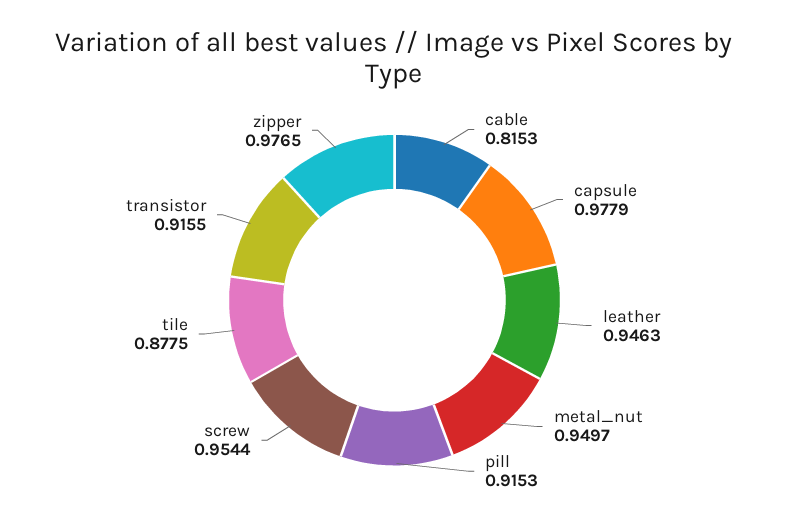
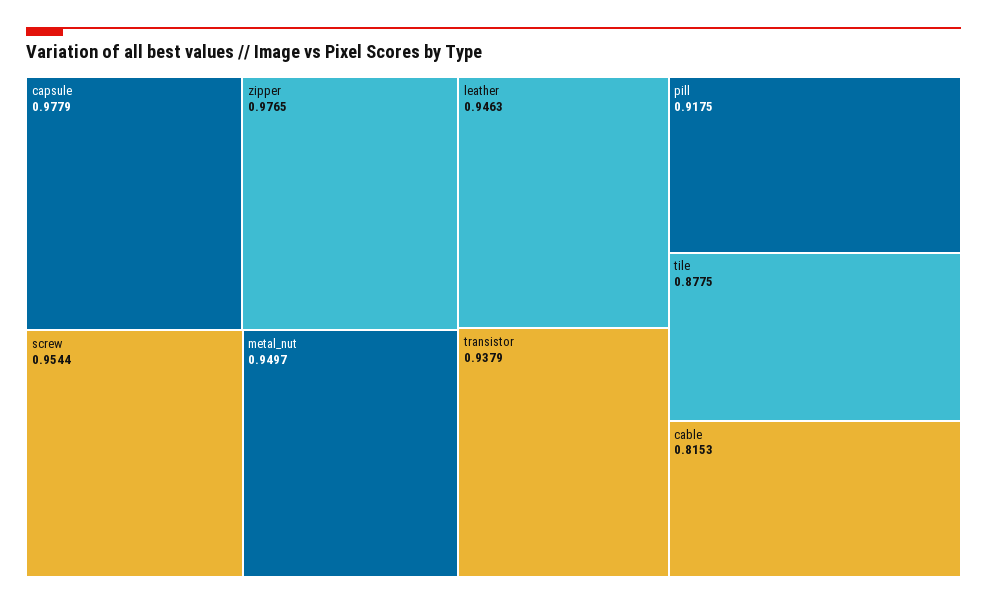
  {
    "cable": 0.8153,
    "capsule": 0.9779,
    "leather": 0.9463,
    "metal_nut": 0.9497,
-   "pill": 0.9153,
+   "pill": 0.9175,
    "screw": 0.9544,
    "tile": 0.8775,
-   "transistor": 0.9155,
+   "transistor": 0.9379,
    "zipper": 0.9765
  }

